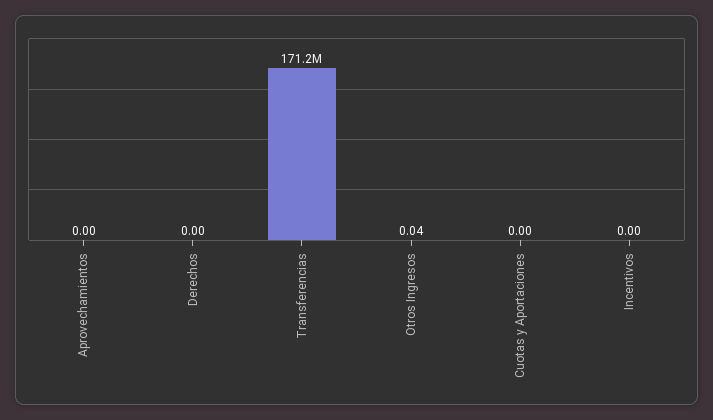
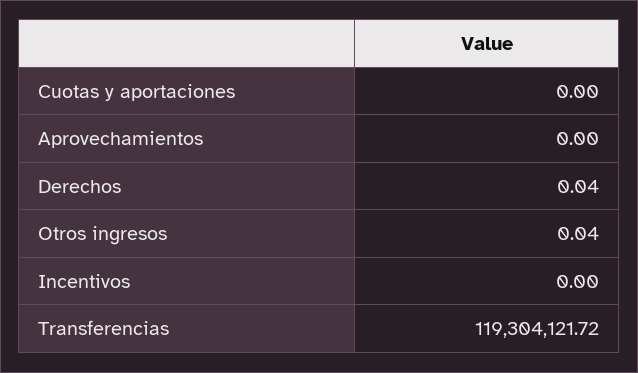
  {
    "Aprovechamientos": 0,
-   "Derechos": 0,
+   "Derechos": 0.04,
-   "Transferencias": 171200000,
+   "Transferencias": 119304121.72,
    "Otros Ingresos": 0.04,
    "Cuotas y Aportaciones": 0,
    "Incentivos": 0
  }

